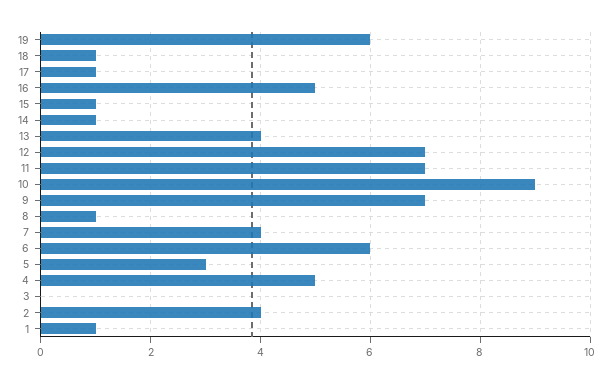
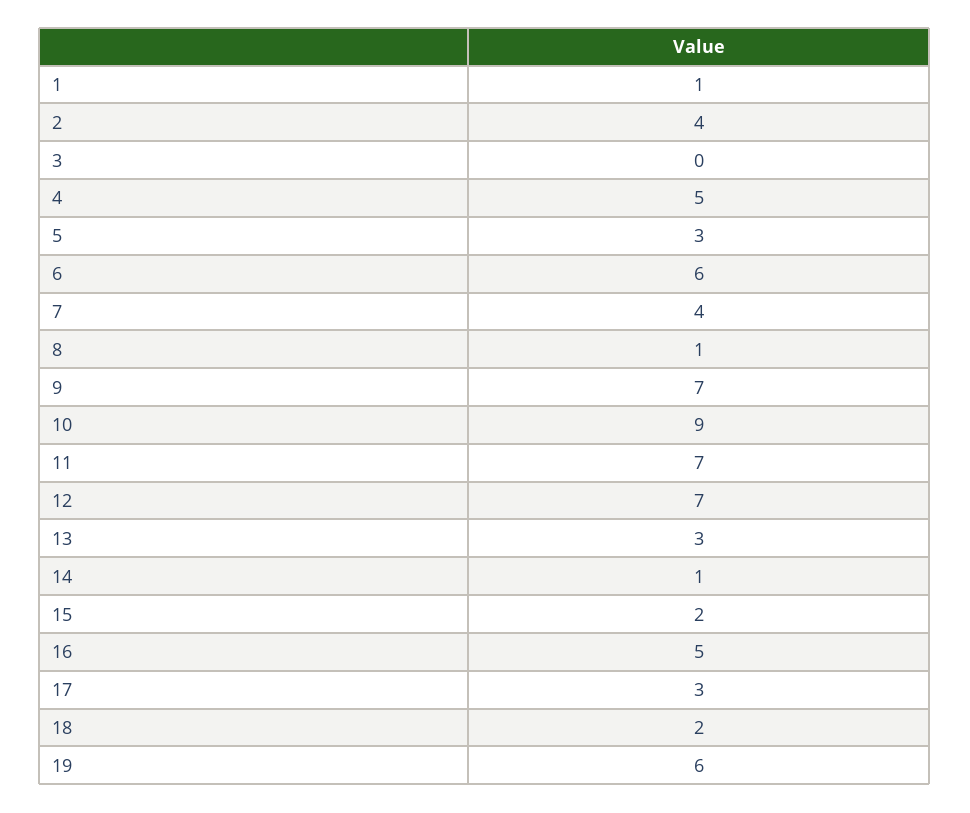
  {
    "19": 6,
-   "18": 1,
+   "18": 2,
-   "17": 1,
+   "17": 3,
    "16": 5,
-   "15": 1,
+   "15": 2,
    "14": 1,
-   "13": 4,
+   "13": 3,
    "12": 7,
    "11": 7,
    "10": 9,
    "9": 7,
    "8": 1,
    "7": 4,
    "6": 6,
    "5": 3,
    "4": 5,
    "3": 0,
    "2": 4,
    "1": 1
  }

